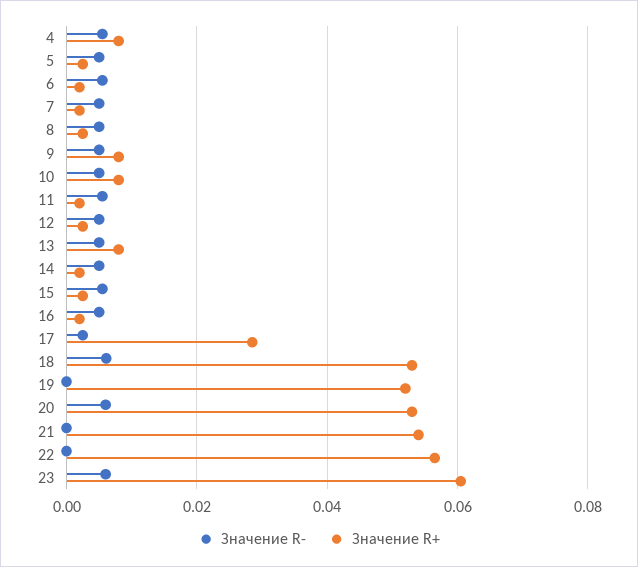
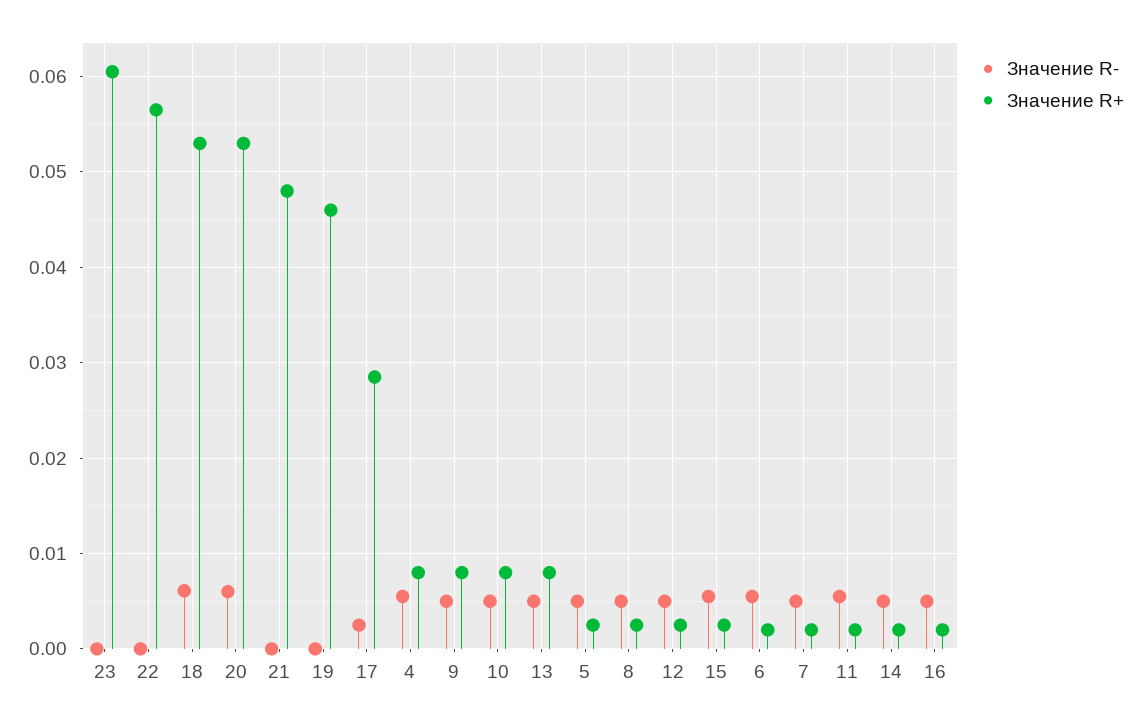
  {
    "Значение R-": {
      "4": 0.006,
      "5": 0.005,
      "6": 0.006,
      "7": 0.005,
      "8": 0.005,
      "9": 0.005,
      "10": 0.005,
      "11": 0.006,
      "12": 0.005,
      "13": 0.005,
      "14": 0.005,
      "15": 0.006,
      "16": 0.005,
      "17": 0.003,
      "18": 0.006,
      "19": 0,
      "20": 0.006,
      "21": 0,
      "22": 0,
-     "23": 0.006
+     "23": 0
    },
    "Значение R+": {
      "4": 0.008,
      "5": 0.003,
      "6": 0.002,
      "7": 0.002,
      "8": 0.003,
      "9": 0.008,
      "10": 0.008,
      "11": 0.002,
      "12": 0.003,
      "13": 0.008,
      "14": 0.002,
      "15": 0.003,
      "16": 0.002,
      "17": 0.029,
      "18": 0.053,
-     "19": 0.052,
+     "19": 0.046,
      "20": 0.053,
-     "21": 0.054,
+     "21": 0.048,
      "22": 0.057,
      "23": 0.061
    }
  }

